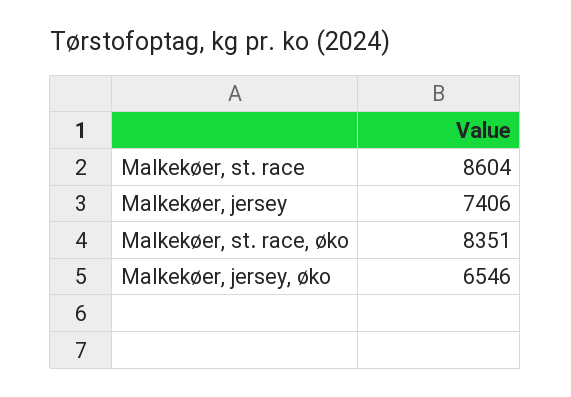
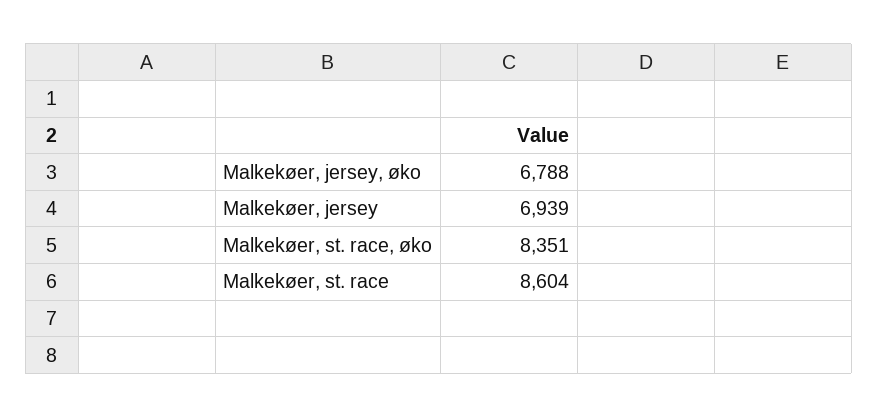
  {
    "Malkekøer, st. race": 8604,
-   "Malkekøer, jersey": 7406,
+   "Malkekøer, jersey": 6939,
    "Malkekøer, st. race, øko": 8351,
-   "Malkekøer, jersey, øko": 6546
+   "Malkekøer, jersey, øko": 6788
  }

